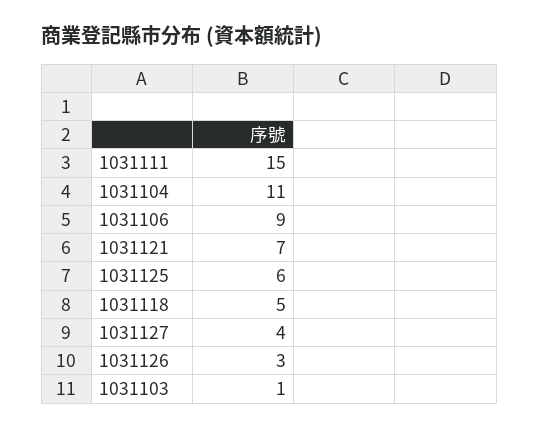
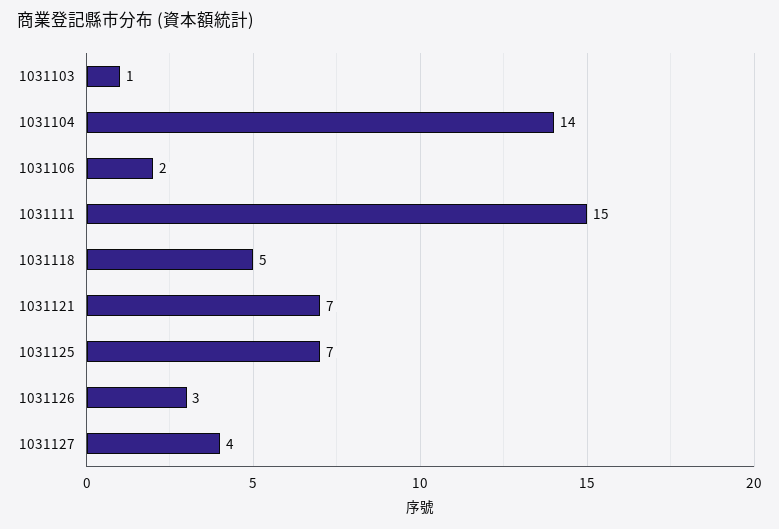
  {
    "1031111": 15,
-   "1031104": 11,
+   "1031104": 14,
-   "1031106": 9,
+   "1031106": 2,
    "1031121": 7,
-   "1031125": 6,
+   "1031125": 7,
    "1031118": 5,
    "1031127": 4,
    "1031126": 3,
    "1031103": 1
  }

